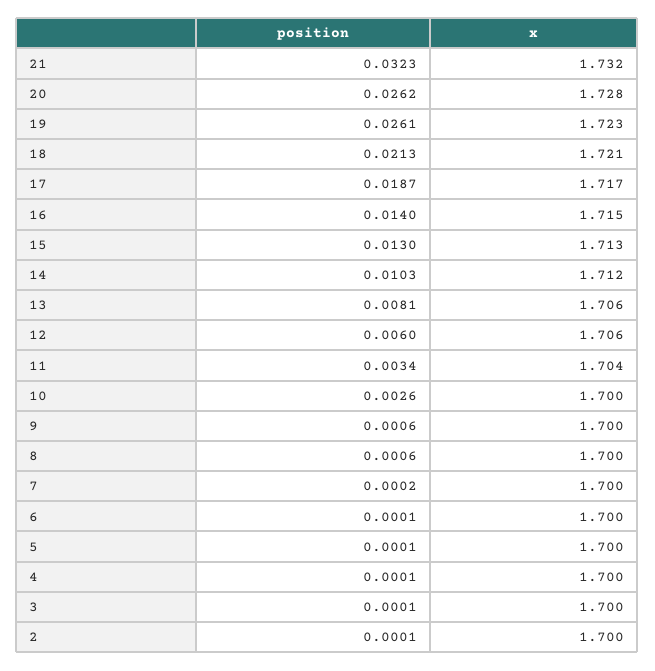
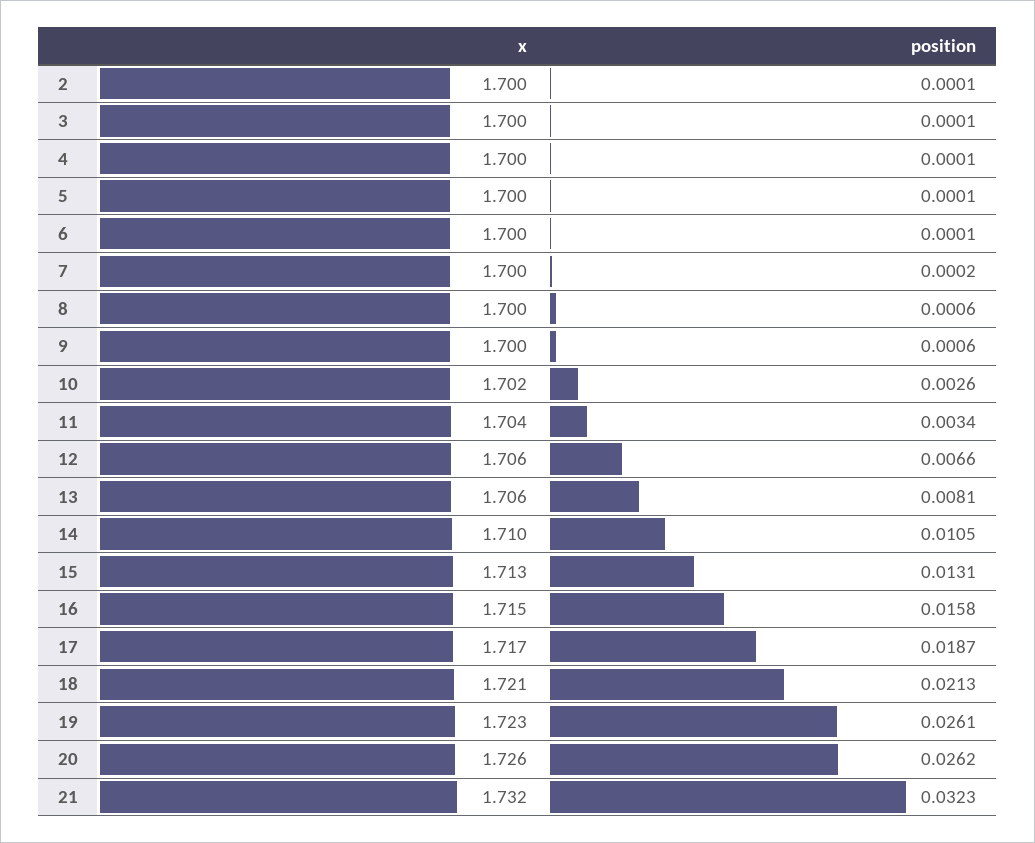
  {
    "position": {
      "21": 0.0323,
      "20": 0.0262,
      "19": 0.0261,
      "18": 0.0213,
      "17": 0.0187,
-     "16": 0.014,
+     "16": 0.0158,
-     "15": 0.013,
+     "15": 0.0131,
-     "14": 0.0103,
+     "14": 0.0105,
      "13": 0.0081,
-     "12": 0.006,
+     "12": 0.0066,
      "11": 0.0034,
      "10": 0.0026,
      "9": 0.0006,
      "8": 0.0006,
      "7": 0.0002,
      "6": 0.0001,
      "5": 0.0001,
      "4": 0.0001,
      "3": 0.0001,
      "2": 0.0001
    },
    "x": {
      "21": 1.732,
-     "20": 1.728,
+     "20": 1.726,
      "19": 1.723,
      "18": 1.721,
      "17": 1.717,
      "16": 1.715,
      "15": 1.713,
-     "14": 1.712,
+     "14": 1.71,
      "13": 1.706,
      "12": 1.706,
      "11": 1.704,
-     "10": 1.7,
+     "10": 1.702,
      "9": 1.7,
      "8": 1.7,
      "7": 1.7,
      "6": 1.7,
      "5": 1.7,
      "4": 1.7,
      "3": 1.7,
      "2": 1.7
    }
  }

